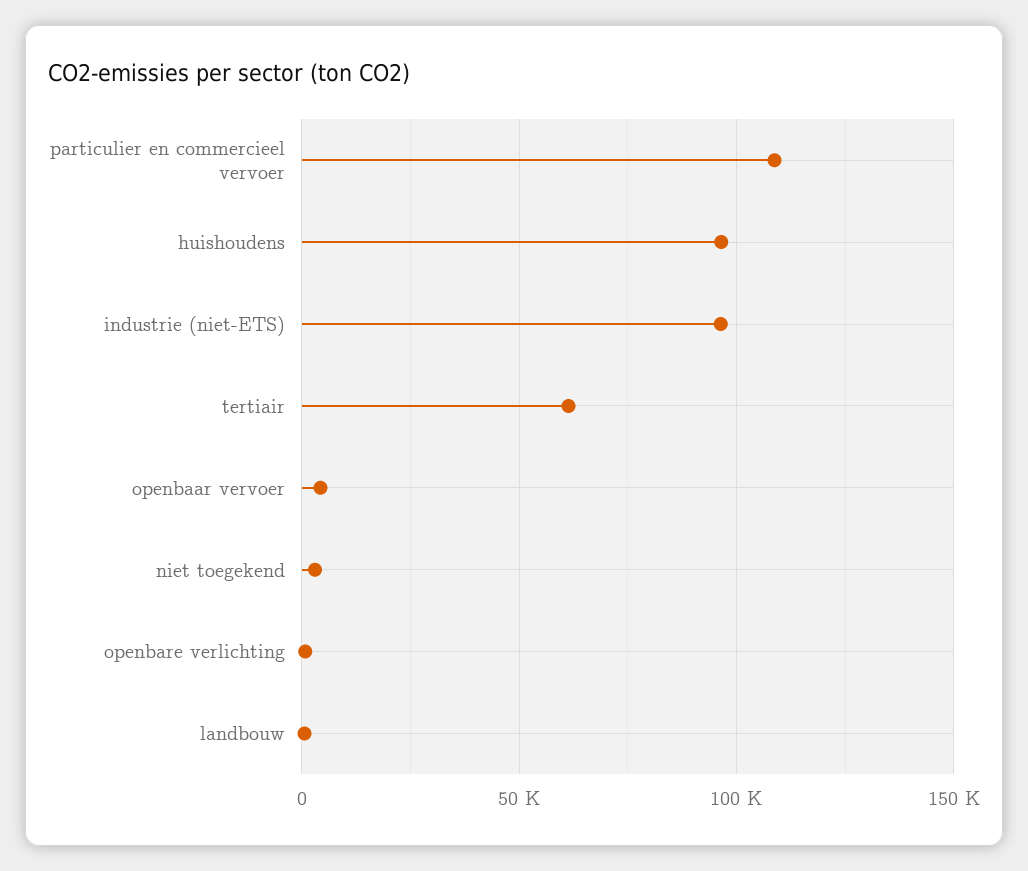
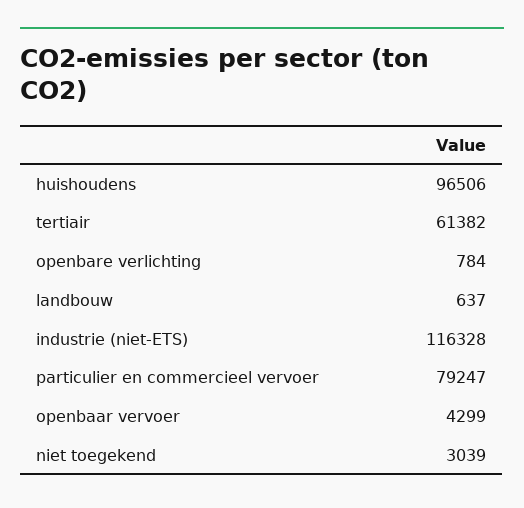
  {
-   "particulier en commercieel vervoer": 110000,
+   "particulier en commercieel vervoer": 79247,
    "huishoudens": 96506,
-   "industrie (niet-ETS)": 95000,
+   "industrie (niet-ETS)": 116328,
    "tertiair": 61382,
    "openbaar vervoer": 4299,
    "niet toegekend": 3039,
    "openbare verlichting": 784,
    "landbouw": 637
  }

